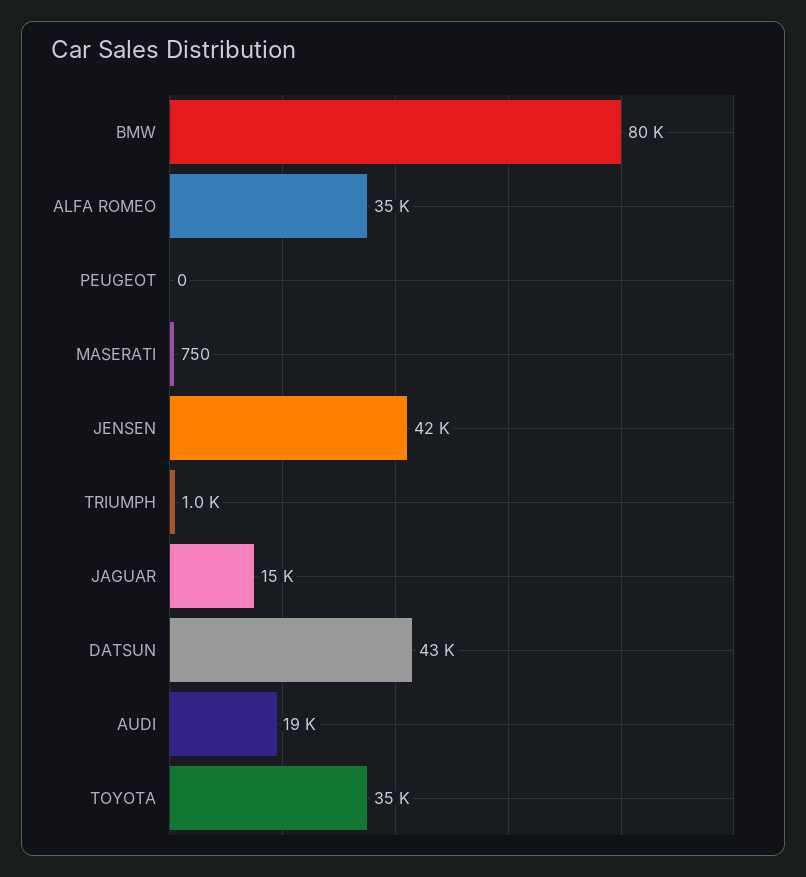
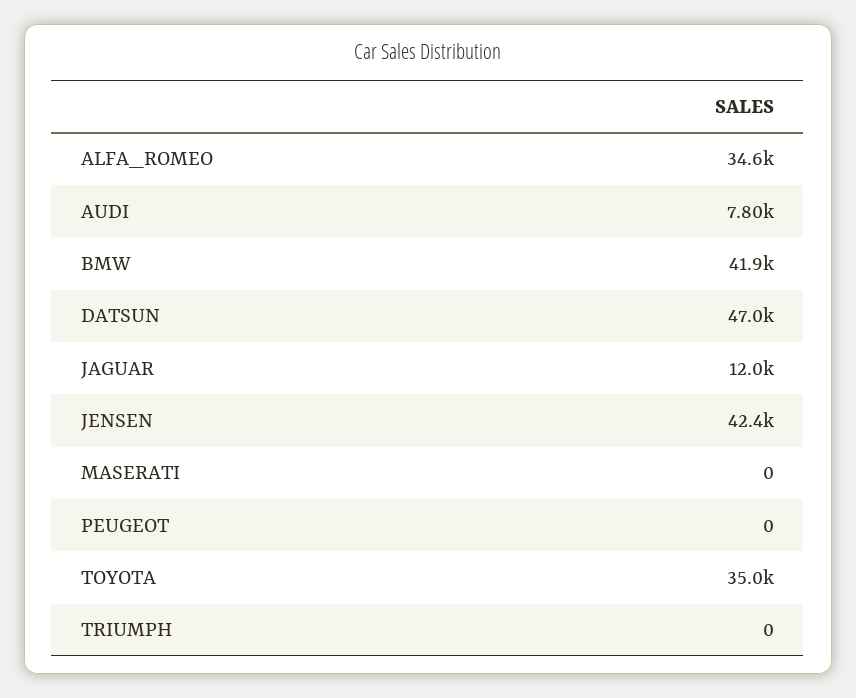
  {
-   "BMW": 80000,
+   "BMW": 41900,
    "ALFA ROMEO": 34600,
    "PEUGEOT": 0,
-   "MASERATI": 750,
+   "MASERATI": 0,
    "JENSEN": 42400,
-   "TRIUMPH": 1000,
+   "TRIUMPH": 0,
-   "JAGUAR": 15000,
+   "JAGUAR": 12000,
-   "DATSUN": 43000,
+   "DATSUN": 47000,
-   "AUDI": 19000,
+   "AUDI": 7800,
    "TOYOTA": 35000
  }

